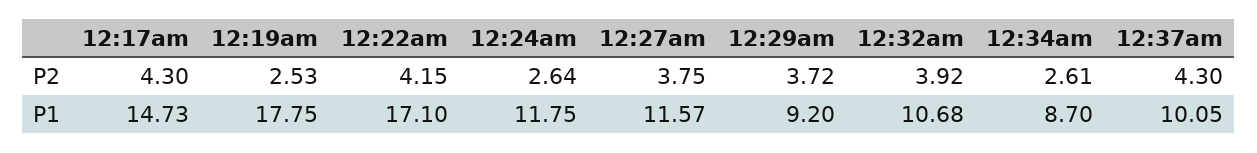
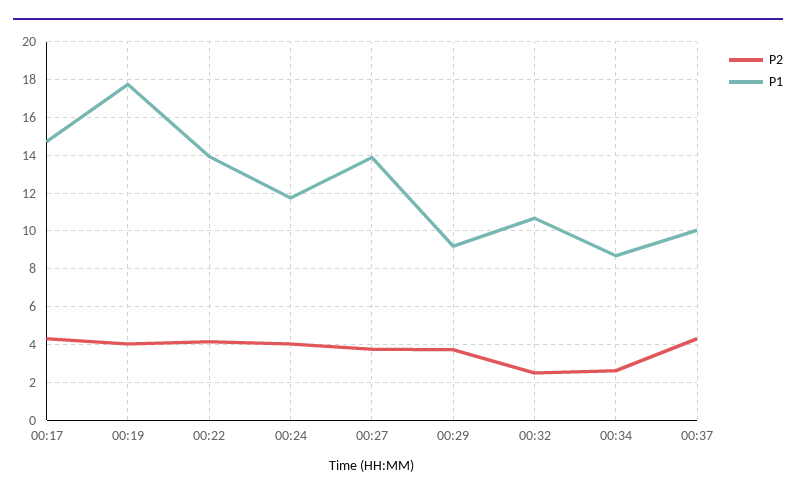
  {
    "P2": {
      "12:17am": 4.3,
-     "12:19am": 2.53,
+     "12:19am": 4,
      "12:22am": 4.15,
-     "12:24am": 2.64,
+     "12:24am": 4,
      "12:27am": 3.75,
      "12:29am": 3.72,
-     "12:32am": 3.92,
+     "12:32am": 2.5,
      "12:34am": 2.61,
      "12:37am": 4.3
    },
    "P1": {
      "12:17am": 14.73,
      "12:19am": 17.75,
-     "12:22am": 17.1,
+     "12:22am": 14,
      "12:24am": 11.75,
-     "12:27am": 11.57,
+     "12:27am": 14,
      "12:29am": 9.2,
      "12:32am": 10.68,
      "12:34am": 8.7,
      "12:37am": 10.05
    }
  }

